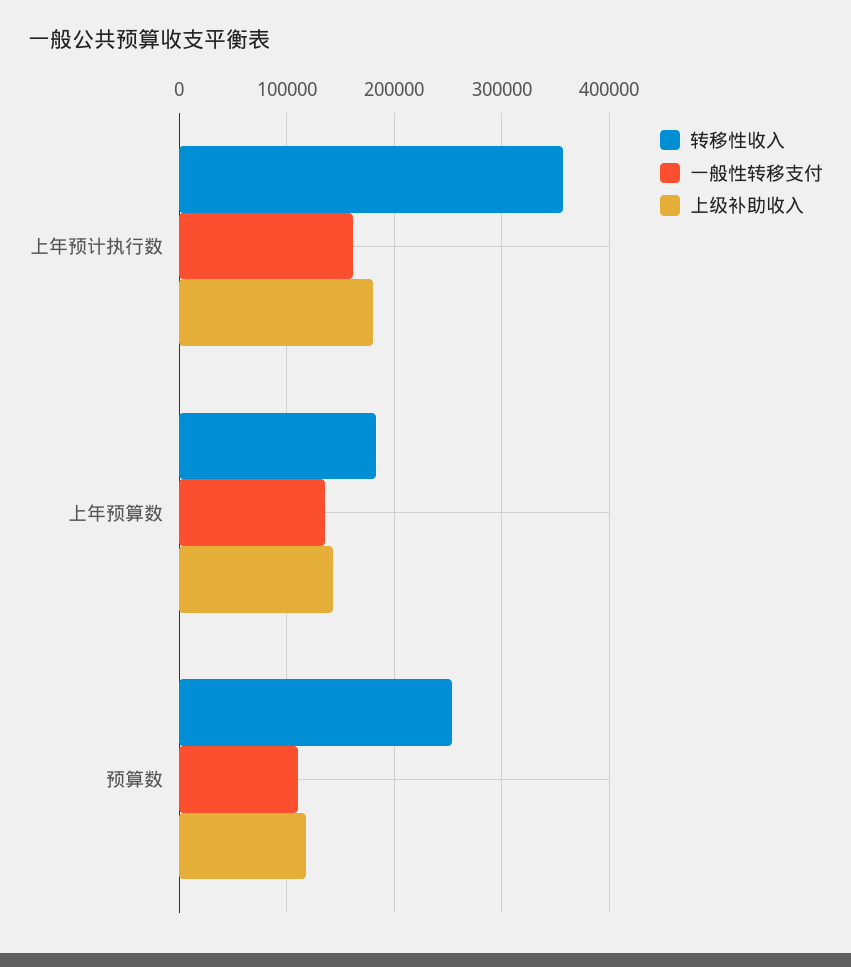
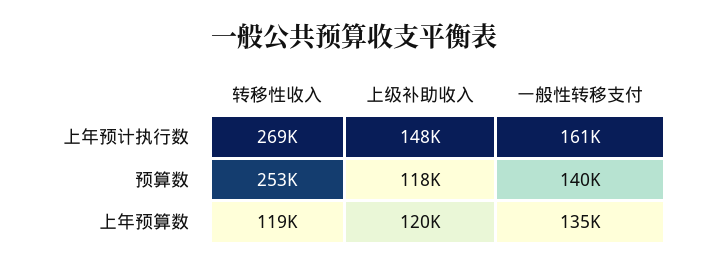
  {
    "转移性收入": {
-     "上年预计执行数": 360000,
+     "上年预计执行数": 269000,
-     "上年预算数": 180000,
+     "上年预算数": 119000,
      "预算数": 253000
    },
    "一般性转移支付": {
      "上年预计执行数": 161000,
      "上年预算数": 135000,
-     "预算数": 110000
+     "预算数": 140000
    },
    "上级补助收入": {
-     "上年预计执行数": 180000,
+     "上年预计执行数": 148000,
-     "上年预算数": 140000,
+     "上年预算数": 120000,
      "预算数": 118000
    }
  }

